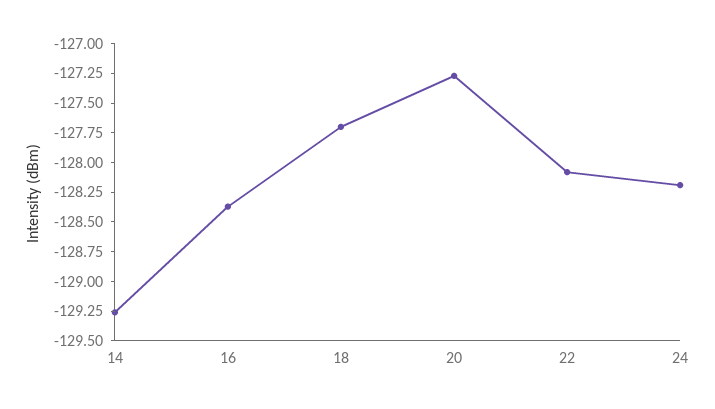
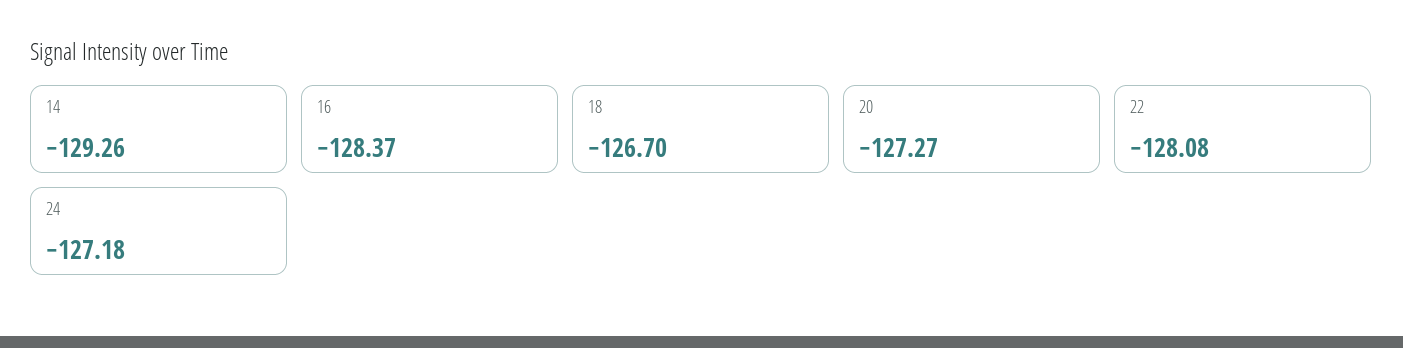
  {
    "14": -129.26,
    "16": -128.37,
-   "18": -127.75,
+   "18": -126.7,
    "20": -127.27,
    "22": -128.08,
-   "24": -128.25
+   "24": -127.18
  }

